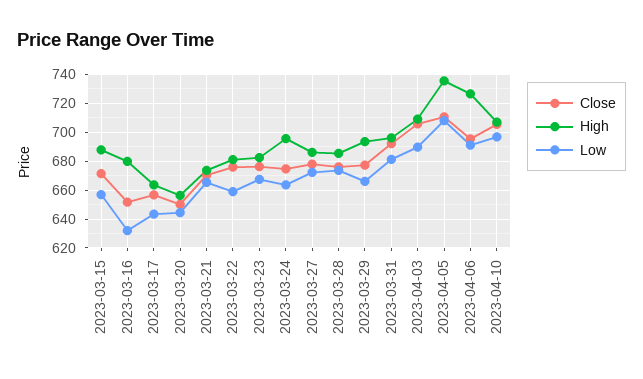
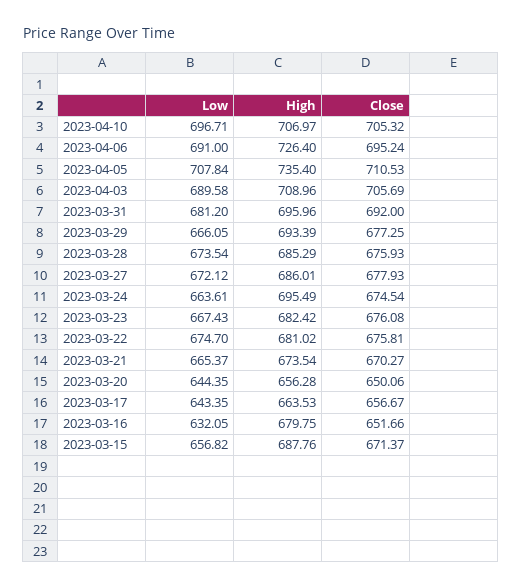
  {
    "Close": {
      "2023-03-15": 671.37,
      "2023-03-16": 651.66,
      "2023-03-17": 656.67,
      "2023-03-20": 650.06,
      "2023-03-21": 670.27,
      "2023-03-22": 675.81,
      "2023-03-23": 676.08,
      "2023-03-24": 674.54,
      "2023-03-27": 677.93,
      "2023-03-28": 675.93,
      "2023-03-29": 677.25,
      "2023-03-31": 692,
      "2023-04-03": 705.69,
      "2023-04-05": 710.53,
      "2023-04-06": 695.24,
      "2023-04-10": 705.32
    },
    "High": {
      "2023-03-15": 687.76,
      "2023-03-16": 679.75,
      "2023-03-17": 663.53,
      "2023-03-20": 656.28,
      "2023-03-21": 673.54,
      "2023-03-22": 681.02,
      "2023-03-23": 682.42,
      "2023-03-24": 695.49,
      "2023-03-27": 686.01,
      "2023-03-28": 685.29,
      "2023-03-29": 693.39,
      "2023-03-31": 695.96,
      "2023-04-03": 708.96,
      "2023-04-05": 735.4,
      "2023-04-06": 726.4,
      "2023-04-10": 706.97
    },
    "Low": {
      "2023-03-15": 656.82,
      "2023-03-16": 632.05,
      "2023-03-17": 643.35,
      "2023-03-20": 644.35,
      "2023-03-21": 665.37,
-     "2023-03-22": 660,
+     "2023-03-22": 674.7,
      "2023-03-23": 667.43,
      "2023-03-24": 663.61,
      "2023-03-27": 672.12,
      "2023-03-28": 673.54,
      "2023-03-29": 666.05,
      "2023-03-31": 681.2,
      "2023-04-03": 689.58,
      "2023-04-05": 707.84,
      "2023-04-06": 691,
      "2023-04-10": 696.71
    }
  }

